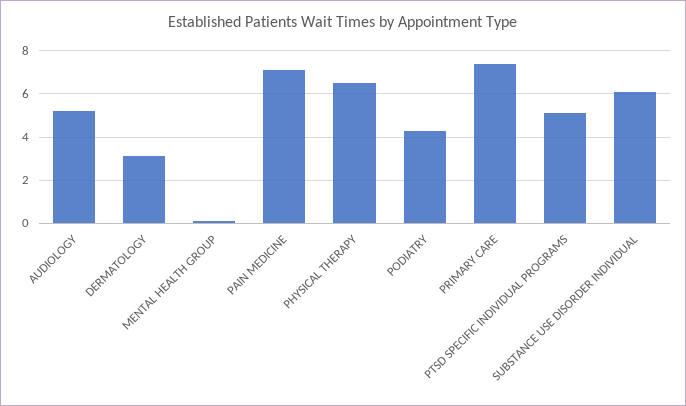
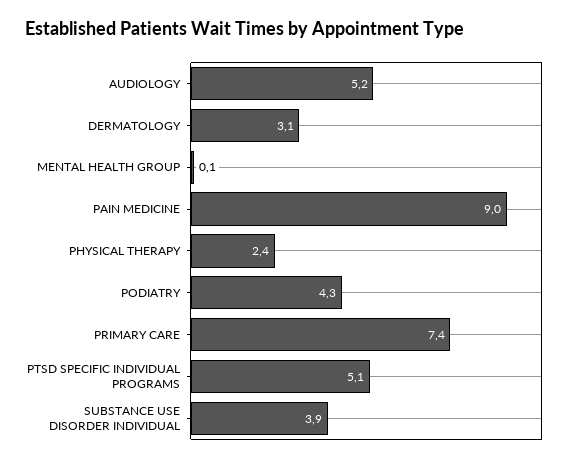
  {
    "AUDIOLOGY": 5.2,
    "DERMATOLOGY": 3.1,
    "MENTAL HEALTH GROUP": 0.1,
-   "PAIN MEDICINE": 7,
+   "PAIN MEDICINE": 9,
-   "PHYSICAL THERAPY": 6.5,
+   "PHYSICAL THERAPY": 2.4,
    "PODIATRY": 4.3,
    "PRIMARY CARE": 7.4,
    "PTSD SPECIFIC INDIVIDUAL PROGRAMS": 5.1,
-   "SUBSTANCE USE DISORDER INDIVIDUAL": 6
+   "SUBSTANCE USE DISORDER INDIVIDUAL": 3.9
  }

